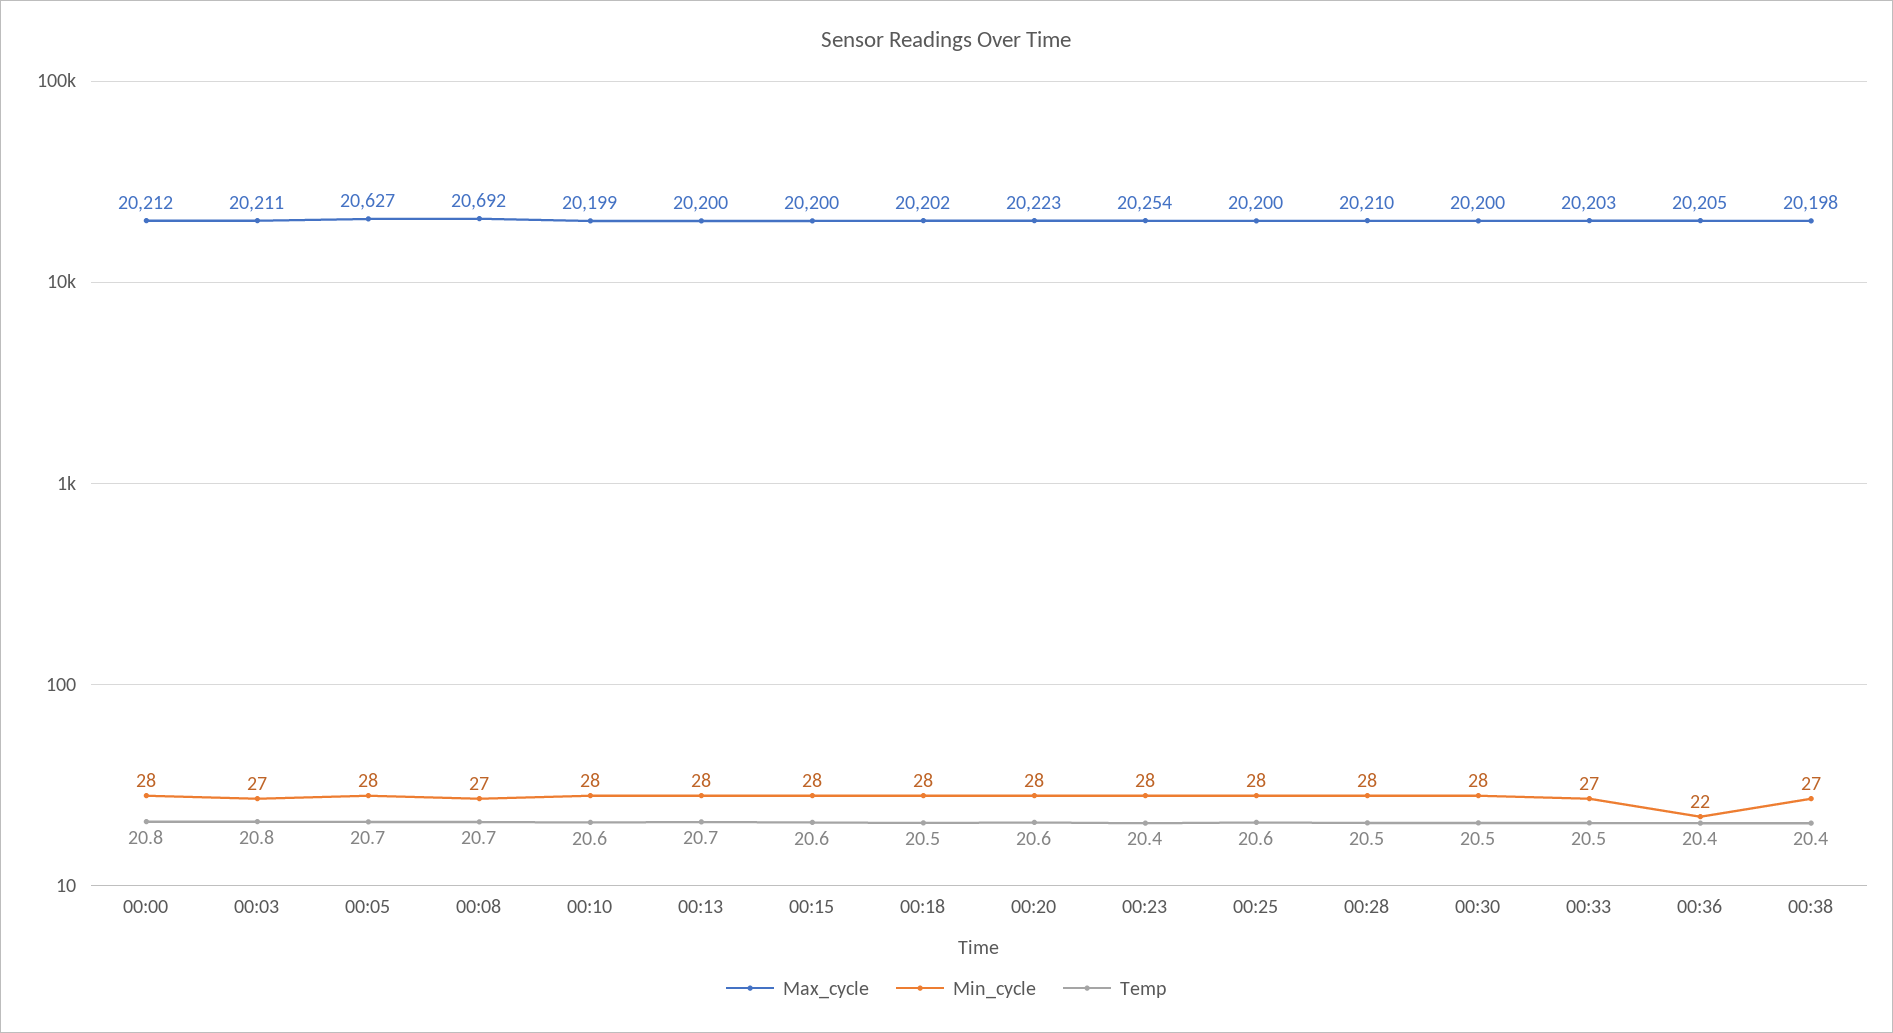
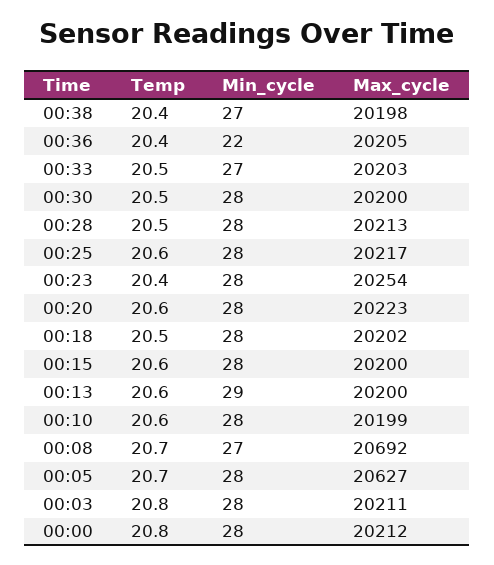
  {
    "Max_cycle": {
      "00:00": 20212,
      "00:03": 20211,
      "00:05": 20627,
      "00:08": 20692,
      "00:10": 20199,
      "00:13": 20200,
      "00:15": 20200,
      "00:18": 20202,
      "00:20": 20223,
      "00:23": 20254,
-     "00:25": 20200,
+     "00:25": 20217,
-     "00:28": 20210,
+     "00:28": 20213,
      "00:30": 20200,
      "00:33": 20203,
      "00:36": 20205,
      "00:38": 20198
    },
    "Min_cycle": {
      "00:00": 28,
-     "00:03": 27,
+     "00:03": 28,
      "00:05": 28,
      "00:08": 27,
      "00:10": 28,
-     "00:13": 28,
+     "00:13": 29,
      "00:15": 28,
      "00:18": 28,
      "00:20": 28,
      "00:23": 28,
      "00:25": 28,
      "00:28": 28,
      "00:30": 28,
      "00:33": 27,
      "00:36": 22,
      "00:38": 27
    },
    "Temp": {
      "00:00": 20.8,
      "00:03": 20.8,
      "00:05": 20.7,
      "00:08": 20.7,
      "00:10": 20.6,
-     "00:13": 20.7,
+     "00:13": 20.6,
      "00:15": 20.6,
      "00:18": 20.5,
      "00:20": 20.6,
      "00:23": 20.4,
      "00:25": 20.6,
      "00:28": 20.5,
      "00:30": 20.5,
      "00:33": 20.5,
      "00:36": 20.4,
      "00:38": 20.4
    }
  }

